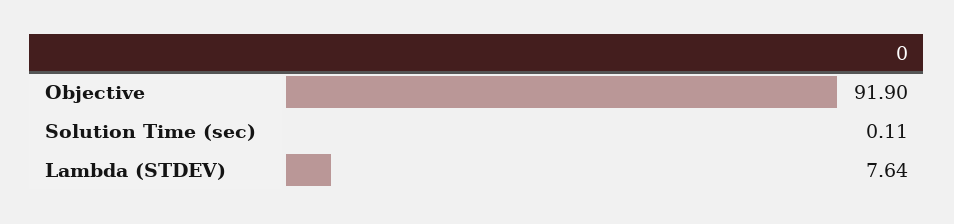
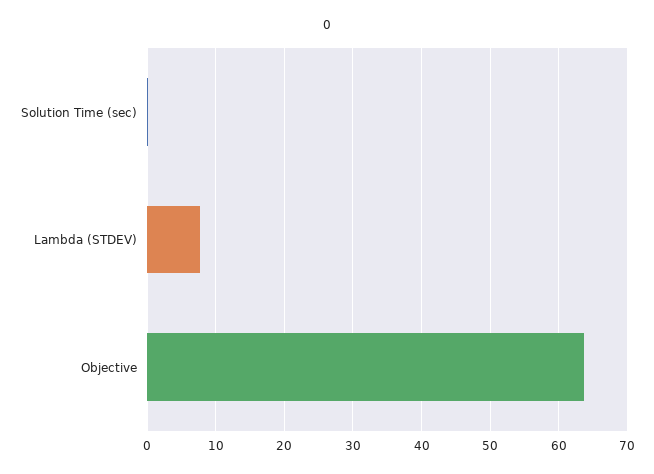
  {
-   "Objective": 91.9,
+   "Objective": 64,
    "Solution Time (sec)": 0.11,
    "Lambda (STDEV)": 7.64
  }

